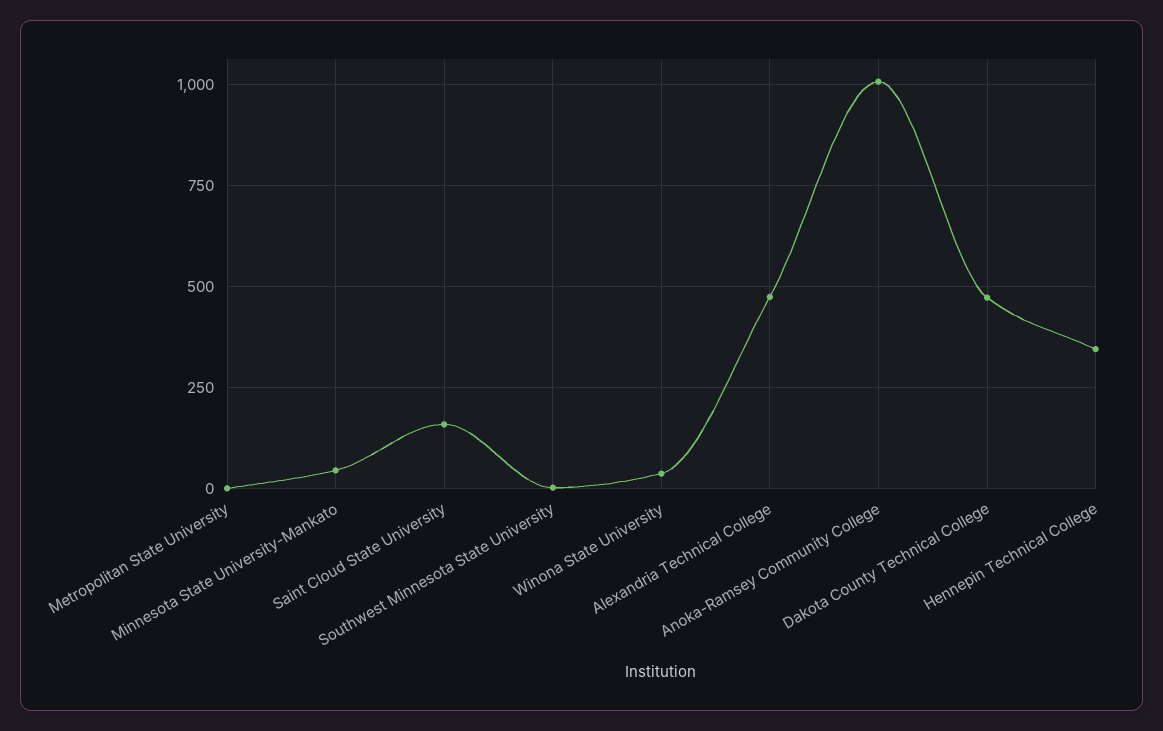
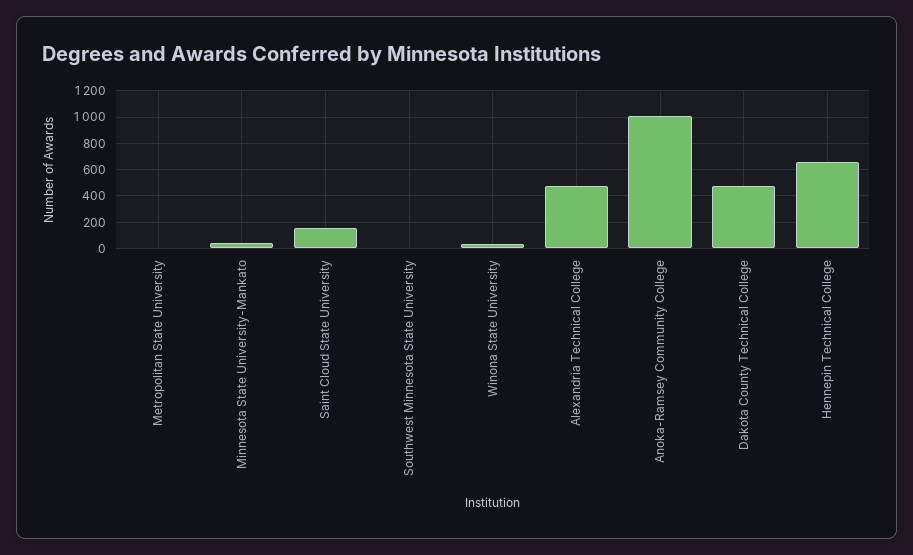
  {
    "Metropolitan State University": 0,
    "Minnesota State University-Mankato": 50,
    "Saint Cloud State University": 150,
    "Southwest Minnesota State University": 0,
    "Winona State University": 25,
    "Alexandria Technical College": 475,
    "Anoka-Ramsey Community College": 1000,
    "Dakota County Technical College": 475,
-   "Hennepin Technical College": 350
+   "Hennepin Technical College": 650
  }

